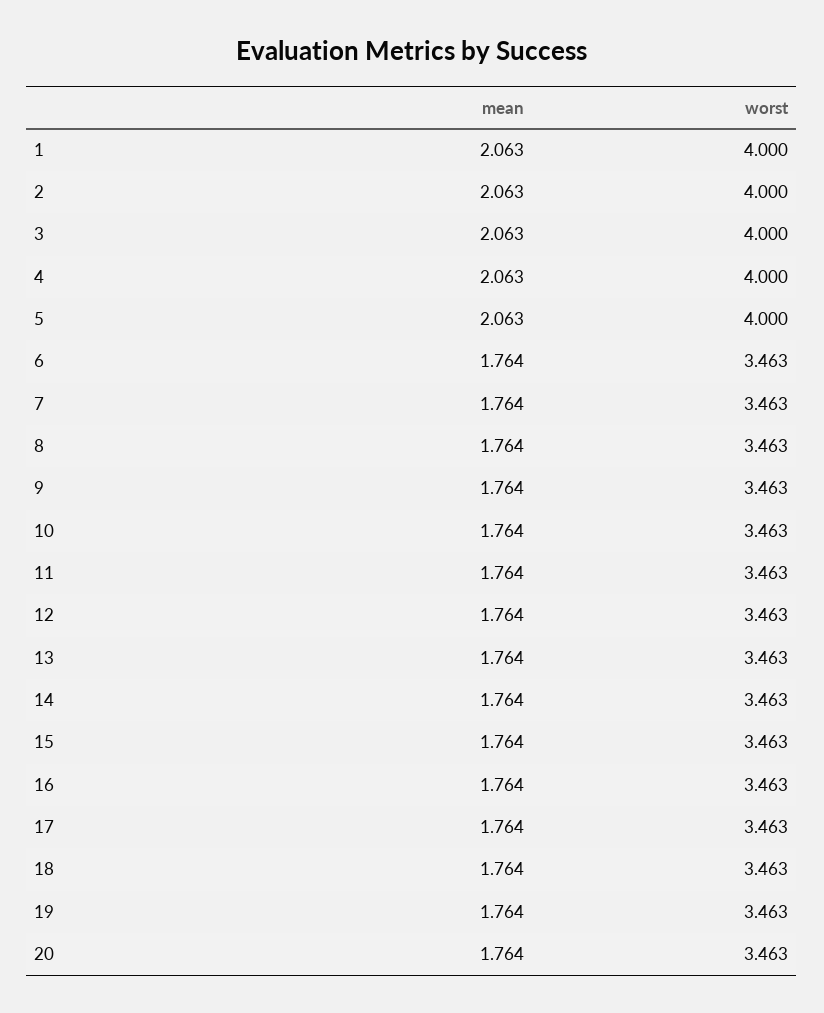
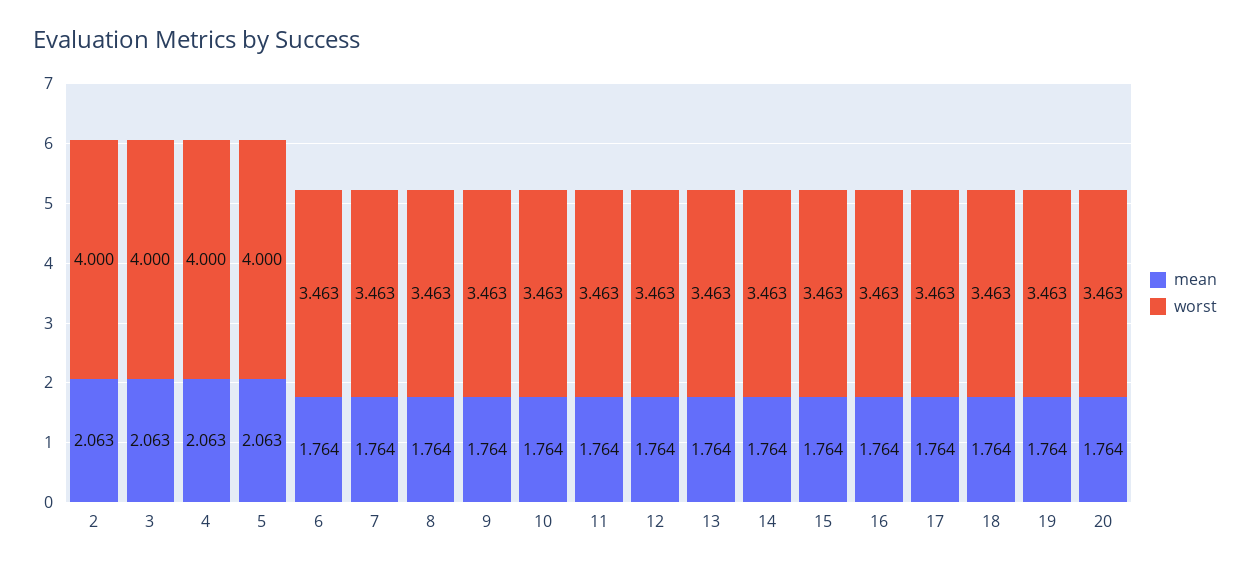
  {
    "mean": {
-     "1": 2.063,
      "2": 2.063,
      "3": 2.063,
      "4": 2.063,
      "5": 2.063,
      "6": 1.764,
      "7": 1.764,
      "8": 1.764,
      "9": 1.764,
      "10": 1.764,
      "11": 1.764,
      "12": 1.764,
      "13": 1.764,
      "14": 1.764,
      "15": 1.764,
      "16": 1.764,
      "17": 1.764,
      "18": 1.764,
      "19": 1.764,
      "20": 1.764
    },
    "worst": {
-     "1": 4,
      "2": 4,
      "3": 4,
      "4": 4,
      "5": 4,
      "6": 3.463,
      "7": 3.463,
      "8": 3.463,
      "9": 3.463,
      "10": 3.463,
      "11": 3.463,
      "12": 3.463,
      "13": 3.463,
      "14": 3.463,
      "15": 3.463,
      "16": 3.463,
      "17": 3.463,
      "18": 3.463,
      "19": 3.463,
      "20": 3.463
    }
  }

